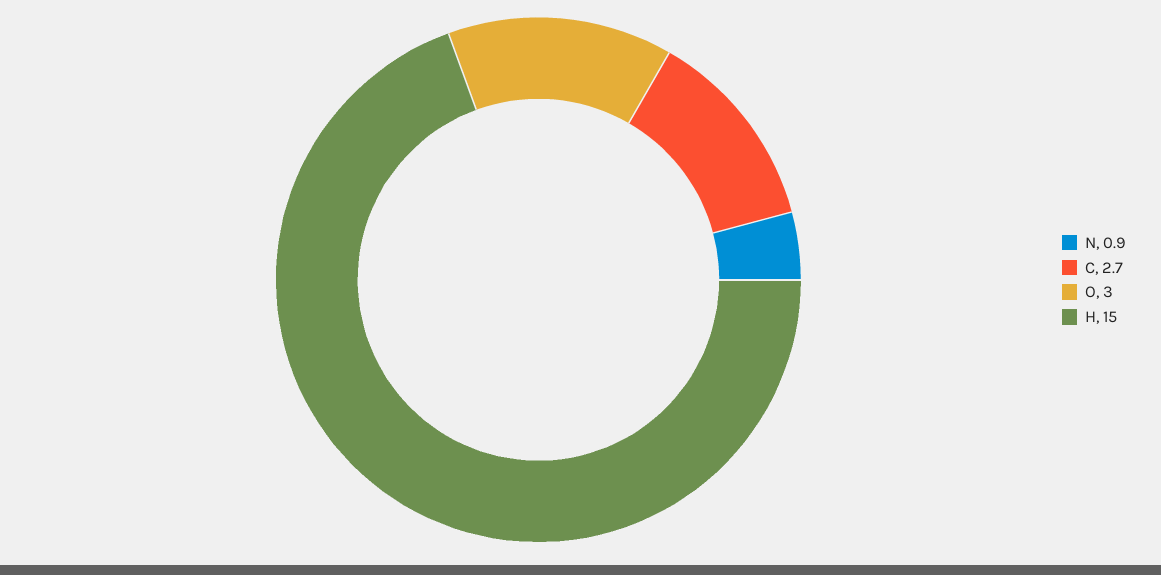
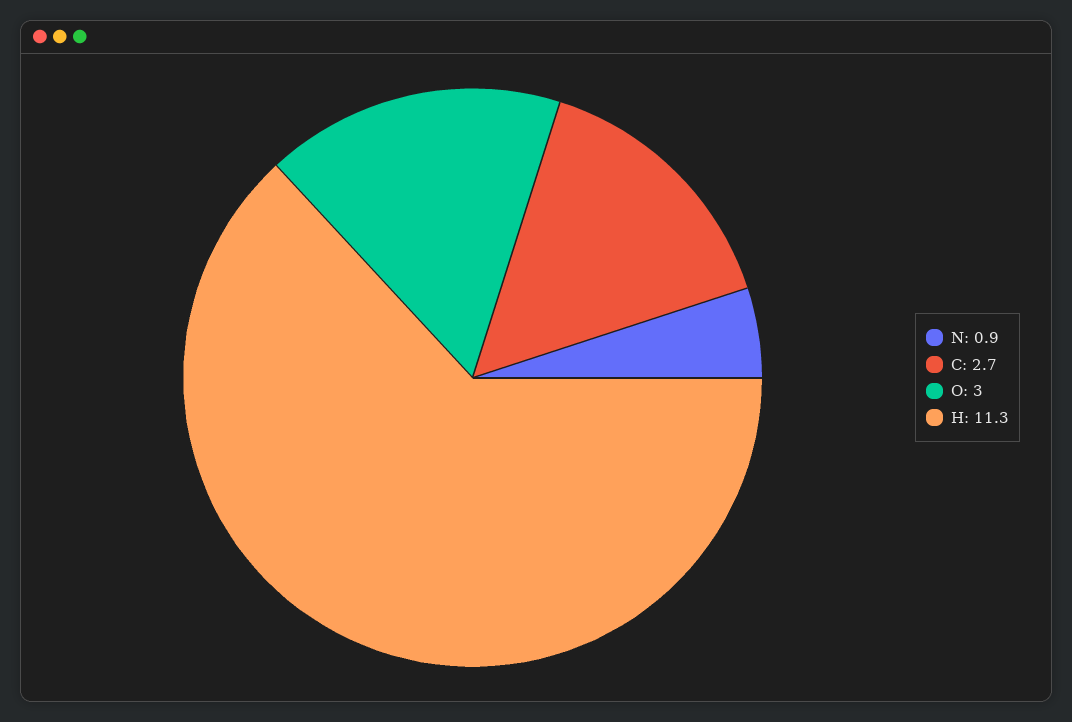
  {
    "N": 0.9,
    "C": 2.7,
    "O": 3,
-   "H": 15
+   "H": 11.3
  }

